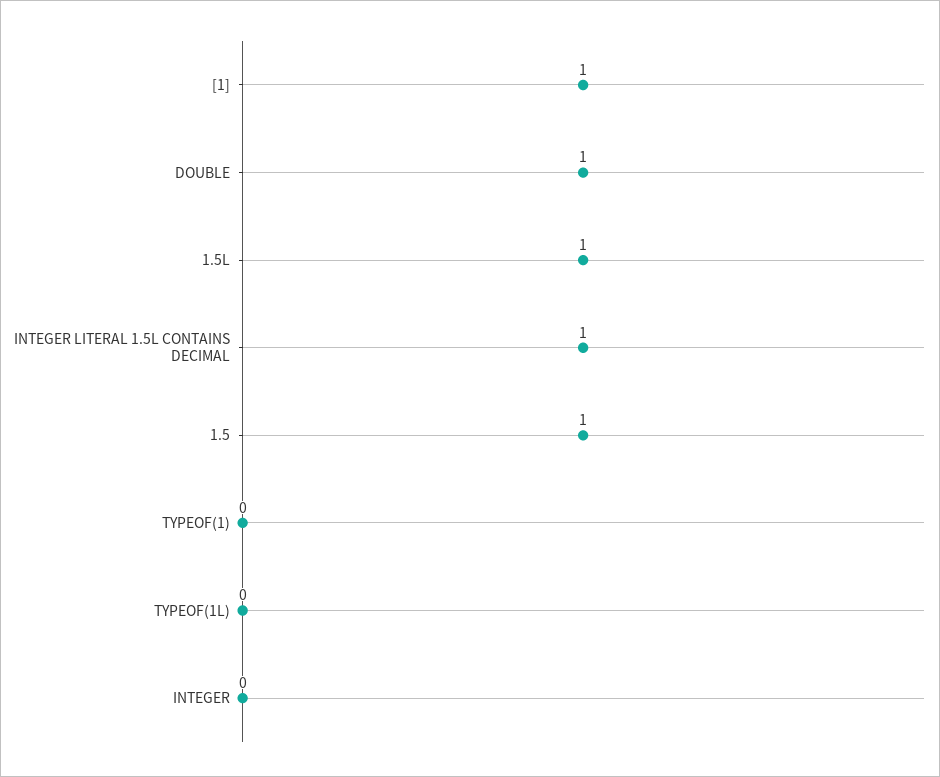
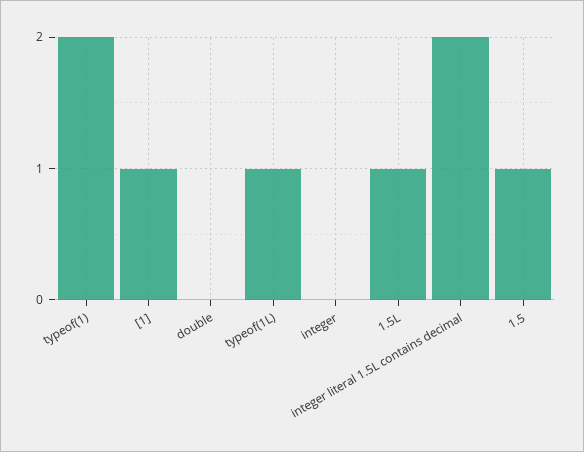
  {
    "[1]": 1,
-   "DOUBLE": 1,
+   "DOUBLE": 0,
    "1.5L": 1,
-   "INTEGER LITERAL 1.5L CONTAINS DECIMAL": 1,
+   "INTEGER LITERAL 1.5L CONTAINS DECIMAL": 2,
    "1.5": 1,
-   "TYPEOF(1)": 0,
+   "TYPEOF(1)": 2,
-   "TYPEOF(1L)": 0,
+   "TYPEOF(1L)": 1,
    "INTEGER": 0
  }

